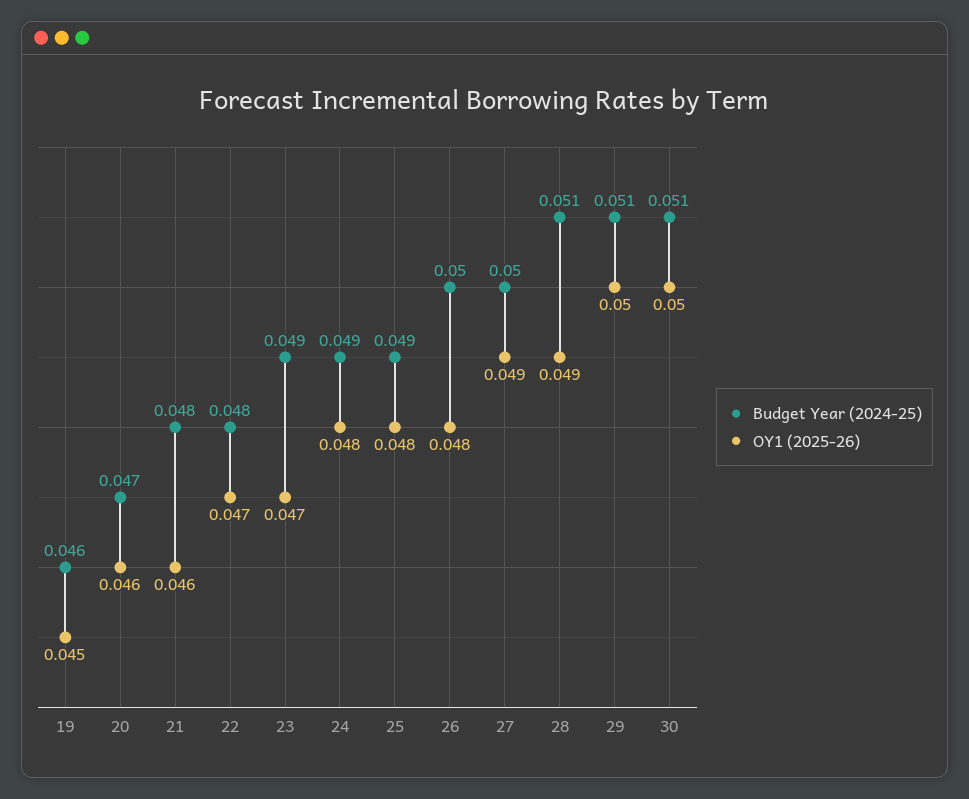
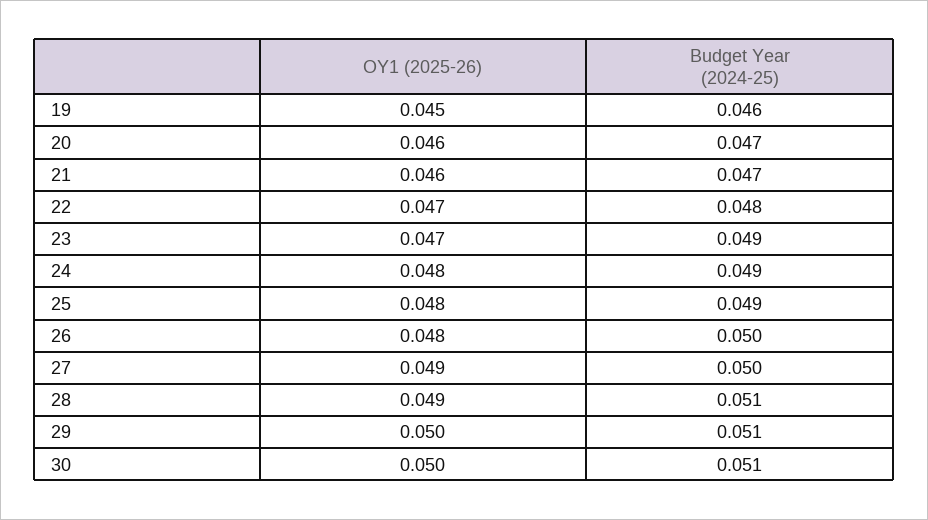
  {
    "Budget Year (2024-25)": {
      "19": 0.046,
      "20": 0.047,
-     "21": 0.048,
+     "21": 0.047,
      "22": 0.048,
      "23": 0.049,
      "24": 0.049,
      "25": 0.049,
      "26": 0.05,
      "27": 0.05,
      "28": 0.051,
      "29": 0.051,
      "30": 0.051
    },
    "OY1 (2025-26)": {
      "19": 0.045,
      "20": 0.046,
      "21": 0.046,
      "22": 0.047,
      "23": 0.047,
      "24": 0.048,
      "25": 0.048,
      "26": 0.048,
      "27": 0.049,
      "28": 0.049,
      "29": 0.05,
      "30": 0.05
    }
  }

